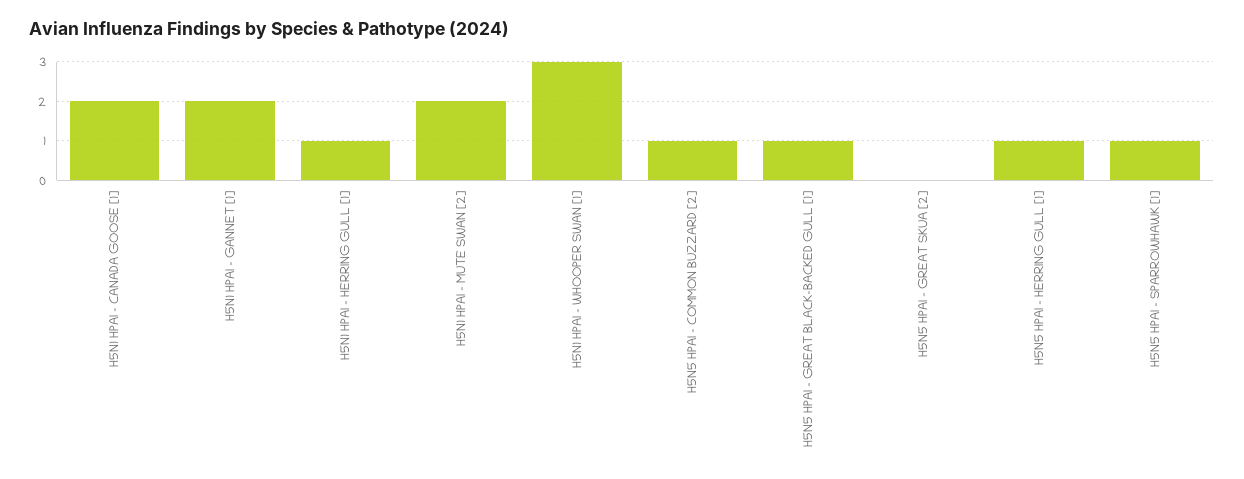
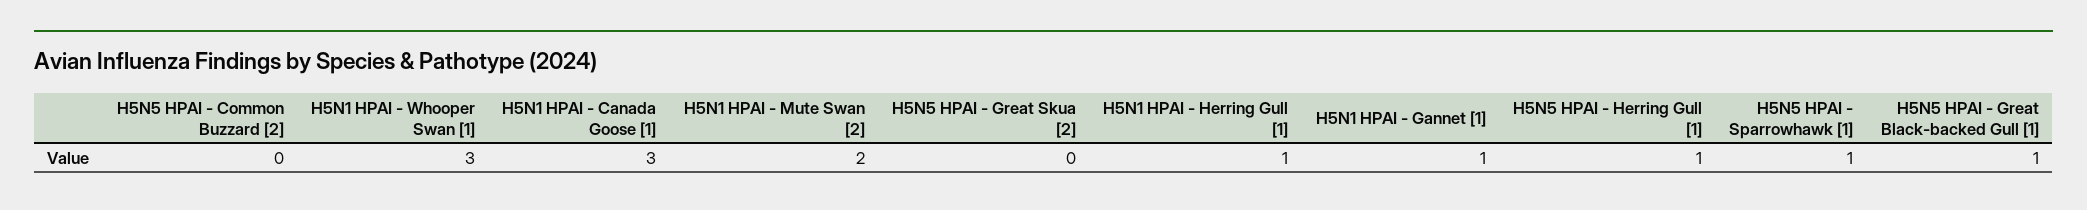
  {
-   "H5N1 HPAI - CANADA GOOSE [1]": 2,
+   "H5N1 HPAI - CANADA GOOSE [1]": 3,
-   "H5N1 HPAI - GANNET [1]": 2,
+   "H5N1 HPAI - GANNET [1]": 1,
    "H5N1 HPAI - HERRING GULL [1]": 1,
    "H5N1 HPAI - MUTE SWAN [2]": 2,
    "H5N1 HPAI - WHOOPER SWAN [1]": 3,
-   "H5N5 HPAI - COMMON BUZZARD [2]": 1,
+   "H5N5 HPAI - COMMON BUZZARD [2]": 0,
    "H5N5 HPAI - GREAT BLACK-BACKED GULL [1]": 1,
    "H5N5 HPAI - GREAT SKUA [2]": 0,
    "H5N5 HPAI - HERRING GULL [1]": 1,
    "H5N5 HPAI - SPARROWHAWK [1]": 1
  }

